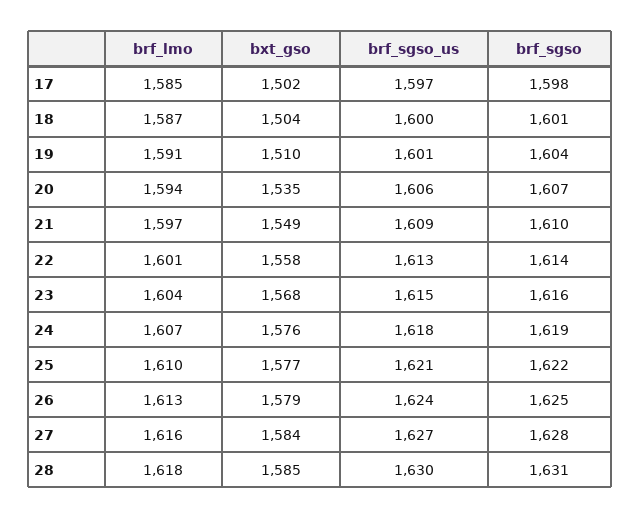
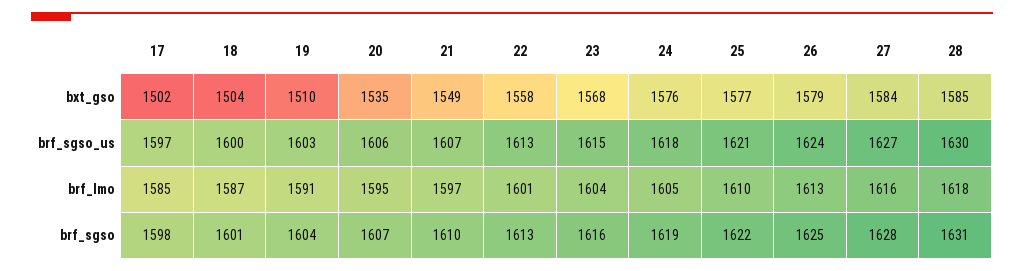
  {
    "brf_lmo": {
      "17": 1585,
      "18": 1587,
      "19": 1591,
-     "20": 1594,
+     "20": 1595,
      "21": 1597,
      "22": 1601,
      "23": 1604,
-     "24": 1607,
+     "24": 1605,
      "25": 1610,
      "26": 1613,
      "27": 1616,
      "28": 1618
    },
    "bxt_gso": {
      "17": 1502,
      "18": 1504,
      "19": 1510,
      "20": 1535,
      "21": 1549,
      "22": 1558,
      "23": 1568,
      "24": 1576,
      "25": 1577,
      "26": 1579,
      "27": 1584,
      "28": 1585
    },
    "brf_sgso_us": {
      "17": 1597,
      "18": 1600,
-     "19": 1601,
+     "19": 1603,
      "20": 1606,
-     "21": 1609,
+     "21": 1607,
      "22": 1613,
      "23": 1615,
      "24": 1618,
      "25": 1621,
      "26": 1624,
      "27": 1627,
      "28": 1630
    },
    "brf_sgso": {
      "17": 1598,
      "18": 1601,
      "19": 1604,
      "20": 1607,
      "21": 1610,
-     "22": 1614,
+     "22": 1613,
      "23": 1616,
      "24": 1619,
      "25": 1622,
      "26": 1625,
      "27": 1628,
      "28": 1631
    }
  }

